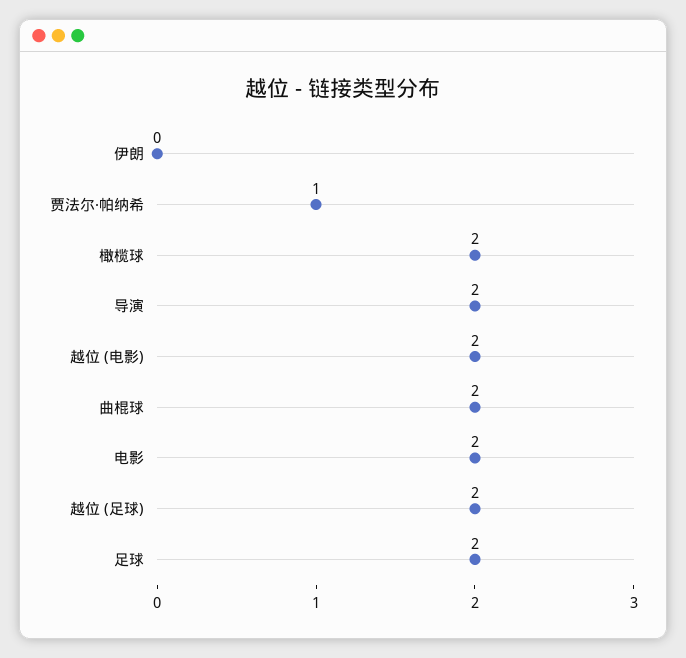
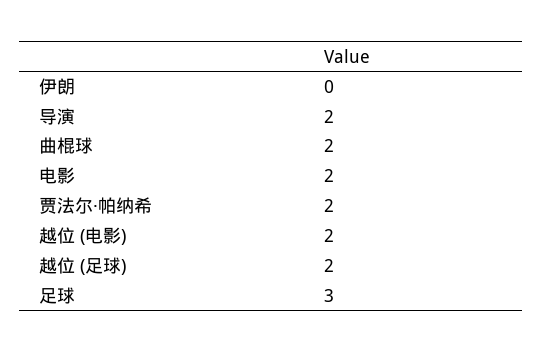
  {
    "伊朗": 0,
-   "贾法尔·帕纳希": 1,
+   "贾法尔·帕纳希": 2,
-   "橄榄球": 2,
    "导演": 2,
    "越位 (电影)": 2,
    "曲棍球": 2,
    "电影": 2,
    "越位 (足球)": 2,
-   "足球": 2
+   "足球": 3
  }

